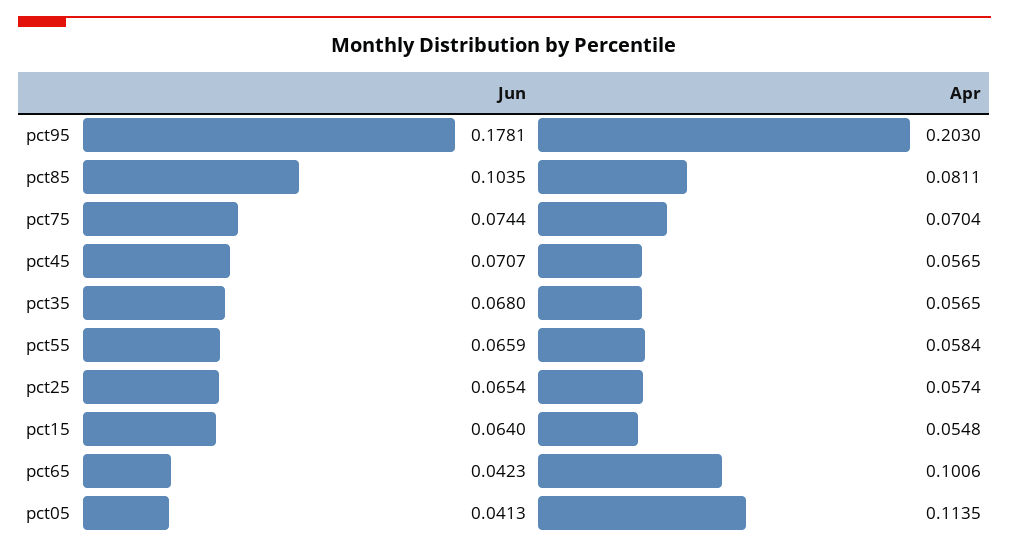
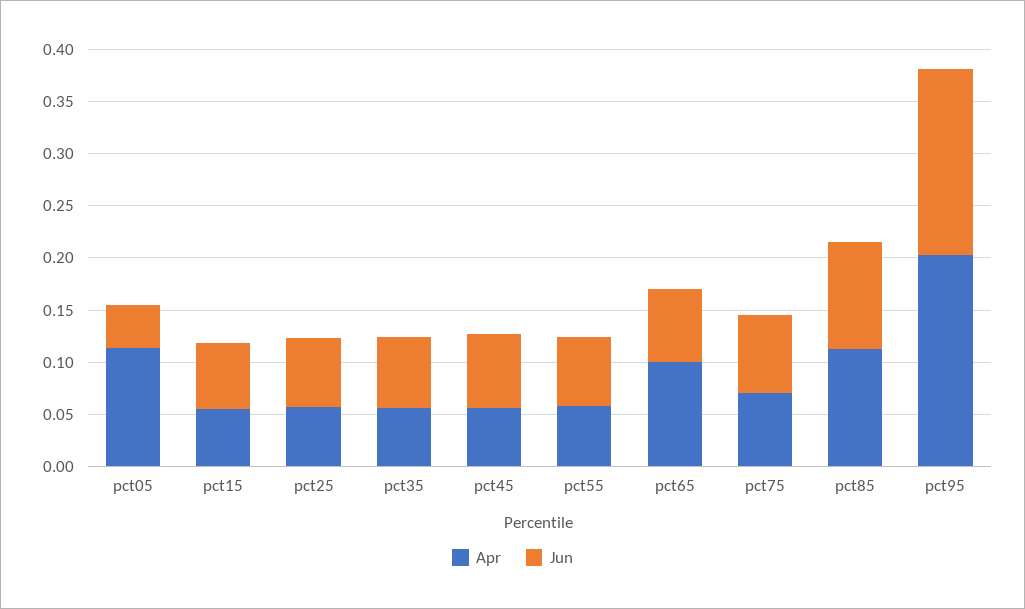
  {
    "Jun": {
      "pct95": 0.1781,
      "pct85": 0.1035,
      "pct75": 0.0744,
      "pct45": 0.0707,
      "pct35": 0.068,
      "pct55": 0.0659,
      "pct25": 0.0654,
      "pct15": 0.064,
-     "pct65": 0.0423,
+     "pct65": 0.07,
      "pct05": 0.0413
    },
    "Apr": {
      "pct95": 0.203,
-     "pct85": 0.0811,
+     "pct85": 0.11,
      "pct75": 0.0704,
      "pct45": 0.0565,
      "pct35": 0.0565,
      "pct55": 0.0584,
      "pct25": 0.0574,
      "pct15": 0.0548,
      "pct65": 0.1006,
      "pct05": 0.1135
    }
  }

